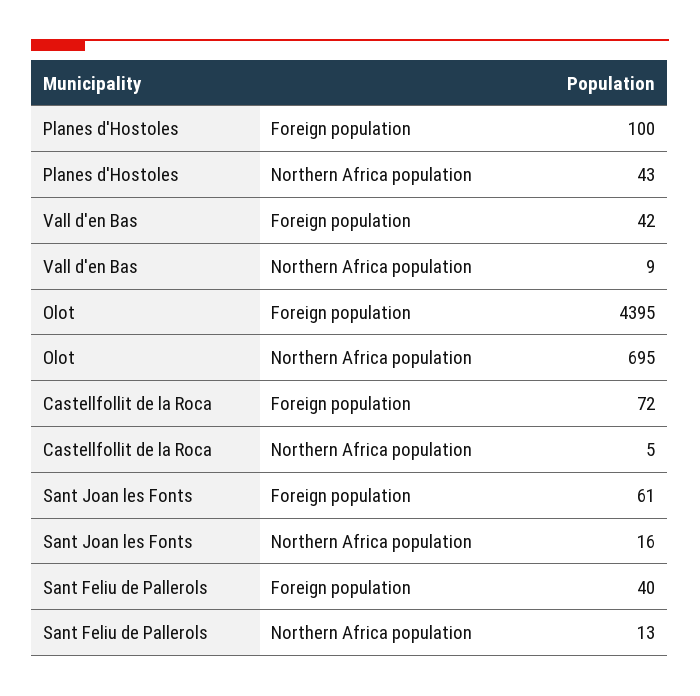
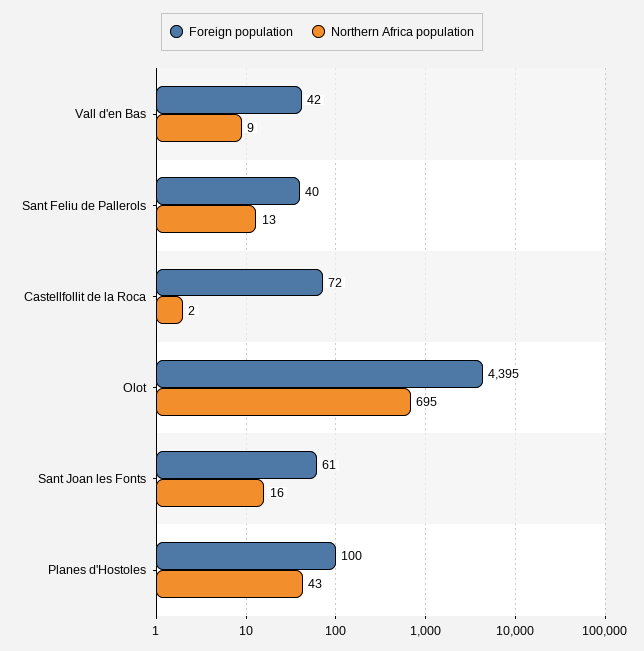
  {
    "Foreign population": {
      "Planes d'Hostoles": 100,
      "Vall d'en Bas": 42,
      "Olot": 4395,
      "Castellfollit de la Roca": 72,
      "Sant Joan les Fonts": 61,
      "Sant Feliu de Pallerols": 40
    },
    "Northern Africa population": {
      "Planes d'Hostoles": 43,
      "Vall d'en Bas": 9,
      "Olot": 695,
-     "Castellfollit de la Roca": 5,
+     "Castellfollit de la Roca": 2,
      "Sant Joan les Fonts": 16,
      "Sant Feliu de Pallerols": 13
    }
  }

